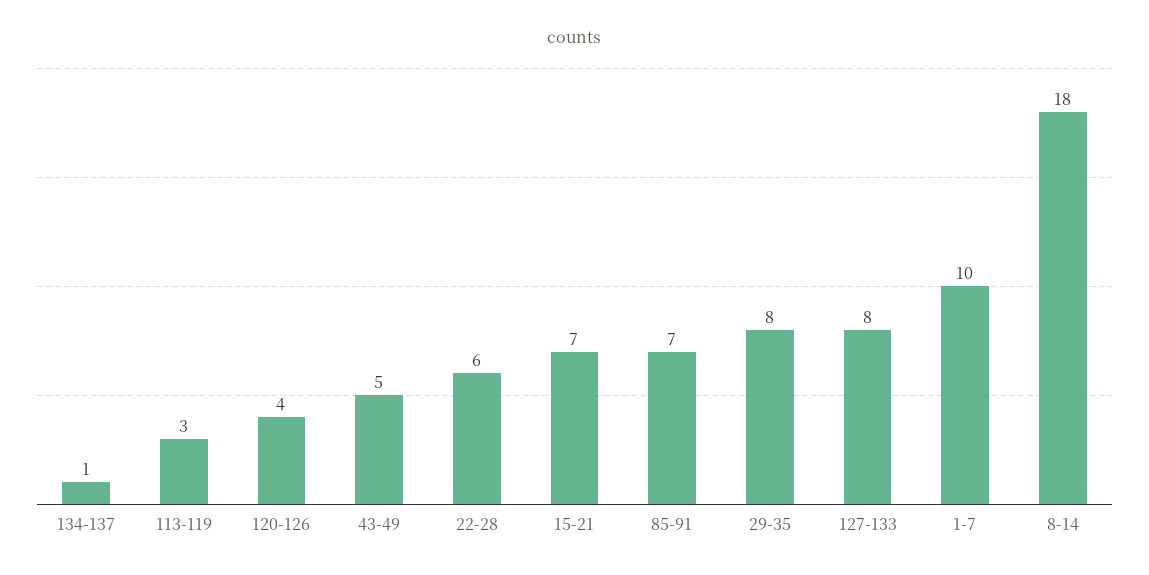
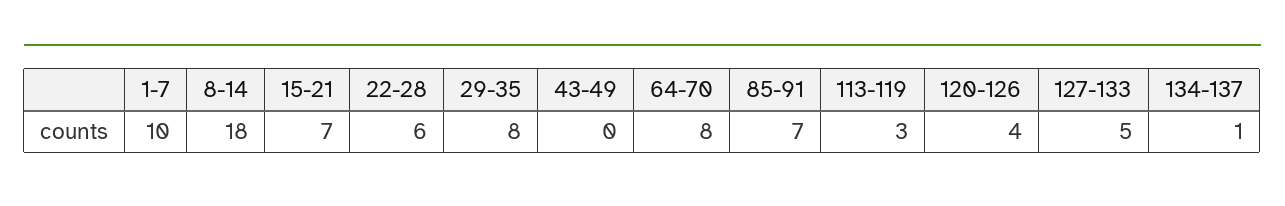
  {
    "134-137": 1,
    "113-119": 3,
    "120-126": 4,
-   "43-49": 5,
+   "43-49": 0,
    "22-28": 6,
    "15-21": 7,
    "85-91": 7,
    "29-35": 8,
-   "127-133": 8,
+   "127-133": 5,
    "1-7": 10,
-   "8-14": 18
+   "8-14": 18,
+   "64-70": 8
  }

